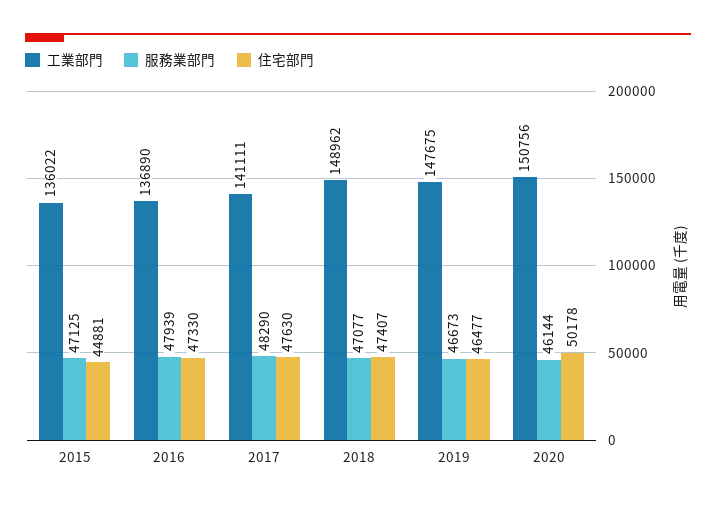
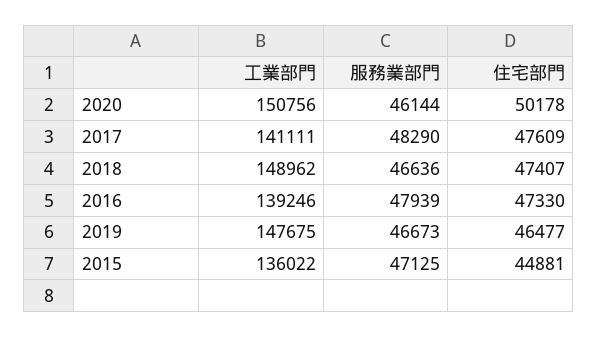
  {
    "工業部門": {
      "2015": 136022,
-     "2016": 136890,
+     "2016": 139246,
      "2017": 141111,
      "2018": 148962,
      "2019": 147675,
      "2020": 150756
    },
    "服務業部門": {
      "2015": 47125,
      "2016": 47939,
      "2017": 48290,
-     "2018": 47077,
+     "2018": 46636,
      "2019": 46673,
      "2020": 46144
    },
    "住宅部門": {
      "2015": 44881,
      "2016": 47330,
-     "2017": 47630,
+     "2017": 47609,
      "2018": 47407,
      "2019": 46477,
      "2020": 50178
    }
  }

